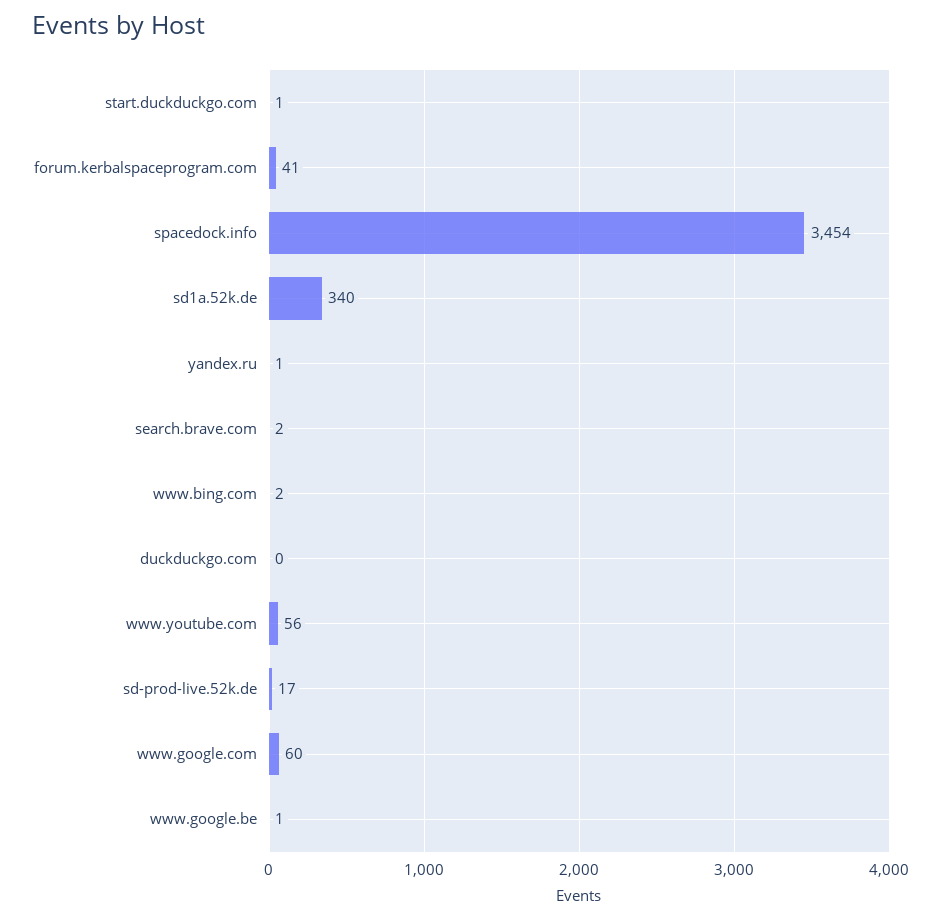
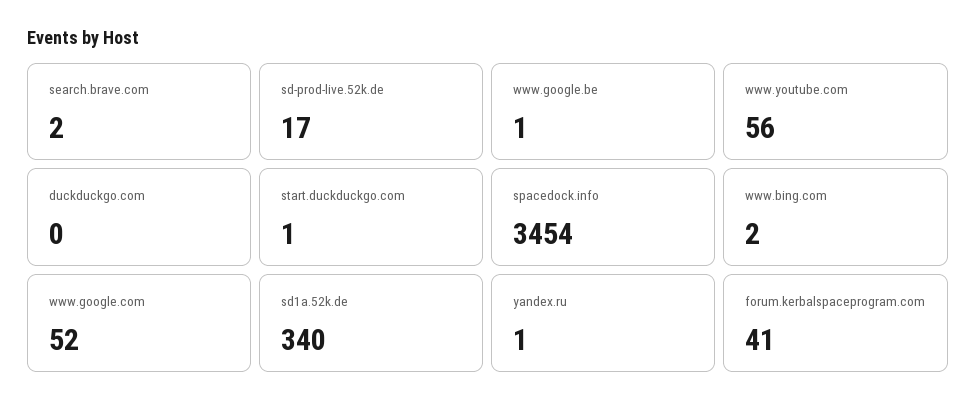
  {
    "start.duckduckgo.com": 1,
    "forum.kerbalspaceprogram.com": 41,
    "spacedock.info": 3454,
    "sd1a.52k.de": 340,
    "yandex.ru": 1,
    "search.brave.com": 2,
    "www.bing.com": 2,
    "duckduckgo.com": 0,
    "www.youtube.com": 56,
    "sd-prod-live.52k.de": 17,
-   "www.google.com": 60,
+   "www.google.com": 52,
    "www.google.be": 1
  }

